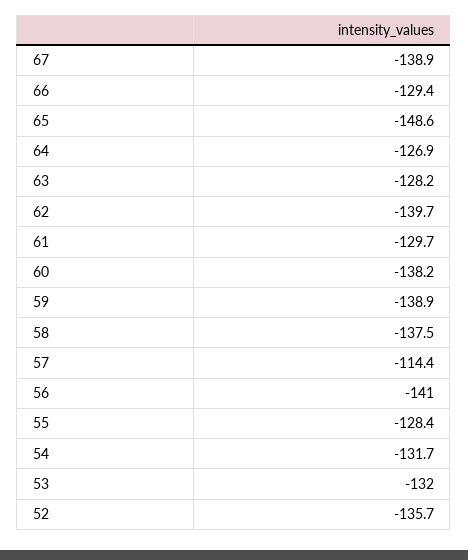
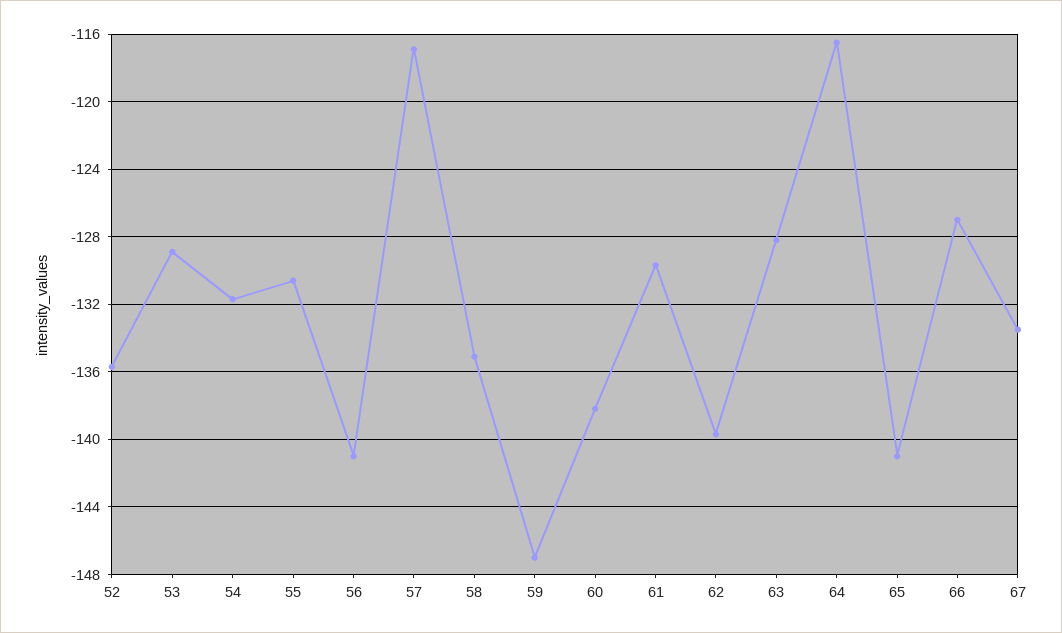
  {
-   "67": -138.9,
+   "67": -133.5,
-   "66": -129.4,
+   "66": -127,
-   "65": -148.6,
+   "65": -141,
-   "64": -126.9,
+   "64": -116.5,
    "63": -128.2,
    "62": -139.7,
    "61": -129.7,
    "60": -138.2,
-   "59": -138.9,
+   "59": -147,
-   "58": -137.5,
+   "58": -135,
-   "57": -114.4,
+   "57": -117,
    "56": -141,
-   "55": -128.4,
+   "55": -130.5,
    "54": -131.7,
-   "53": -132,
+   "53": -129,
    "52": -135.7
  }

